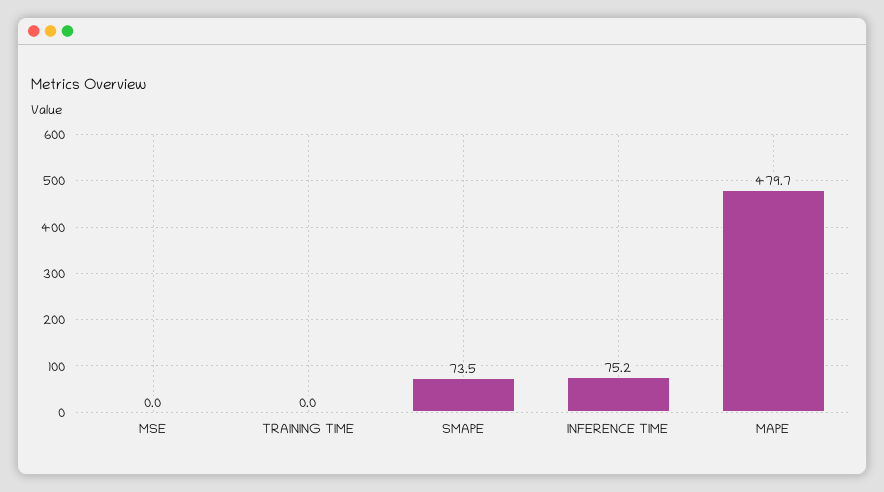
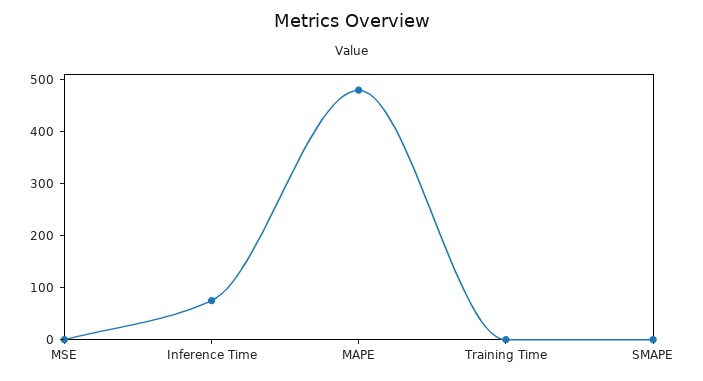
  {
    "MSE": 0,
    "TRAINING TIME": 0,
-   "SMAPE": 73.5,
+   "SMAPE": 0,
    "INFERENCE TIME": 75.2,
    "MAPE": 479.7
  }

